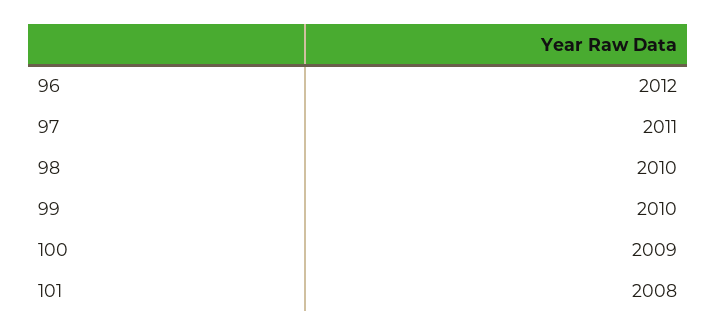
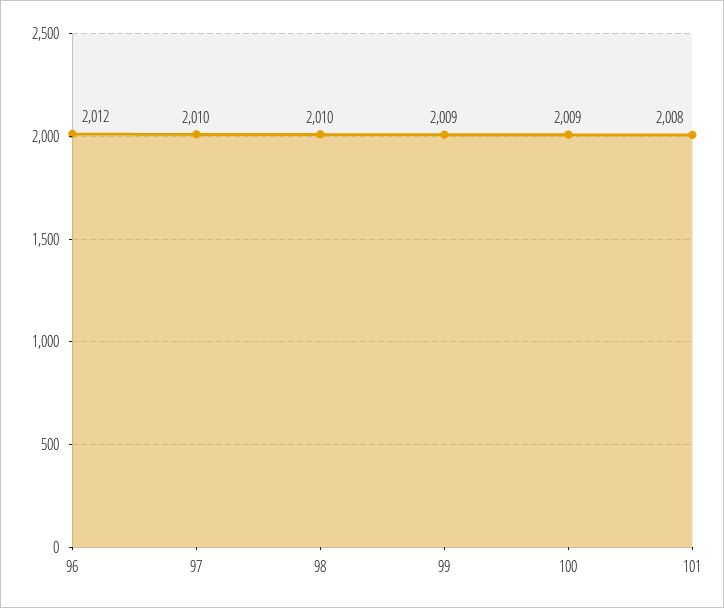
  {
    "96": 2012,
-   "97": 2011,
+   "97": 2010,
    "98": 2010,
-   "99": 2010,
+   "99": 2009,
    "100": 2009,
    "101": 2008
  }

